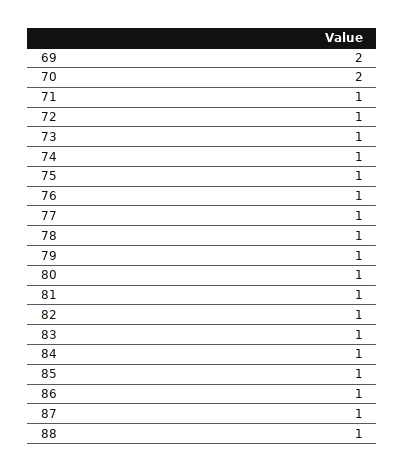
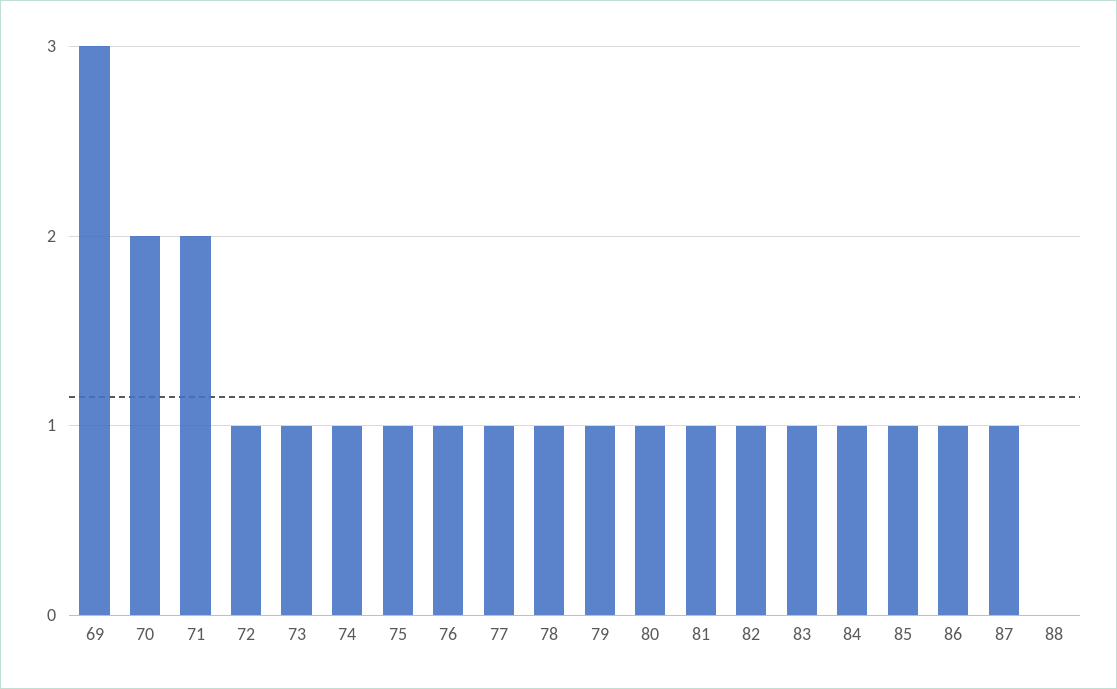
  {
-   "69": 2,
+   "69": 3,
    "70": 2,
-   "71": 1,
+   "71": 2,
    "72": 1,
    "73": 1,
    "74": 1,
    "75": 1,
    "76": 1,
    "77": 1,
    "78": 1,
    "79": 1,
    "80": 1,
    "81": 1,
    "82": 1,
    "83": 1,
    "84": 1,
    "85": 1,
    "86": 1,
    "87": 1,
-   "88": 1
+   "88": 0
  }

